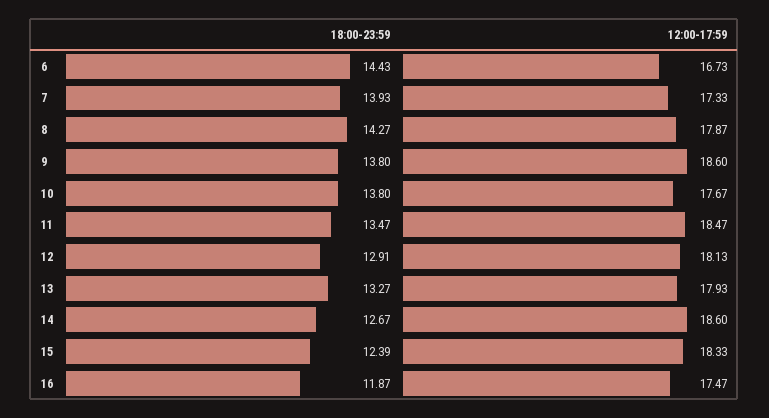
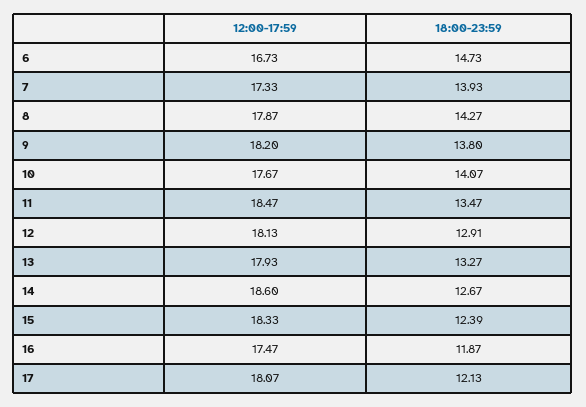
  {
    "18:00-23:59": {
-     "6": 14.43,
+     "6": 14.73,
      "7": 13.93,
      "8": 14.27,
      "9": 13.8,
-     "10": 13.8,
+     "10": 14.07,
      "11": 13.47,
      "12": 12.91,
      "13": 13.27,
      "14": 12.67,
      "15": 12.39,
-     "16": 11.87
+     "16": 11.87,
+     "17": 12.13
    },
    "12:00-17:59": {
      "6": 16.73,
      "7": 17.33,
      "8": 17.87,
-     "9": 18.6,
+     "9": 18.2,
      "10": 17.67,
      "11": 18.47,
      "12": 18.13,
      "13": 17.93,
      "14": 18.6,
      "15": 18.33,
-     "16": 17.47
+     "16": 17.47,
+     "17": 18.07
    }
  }

